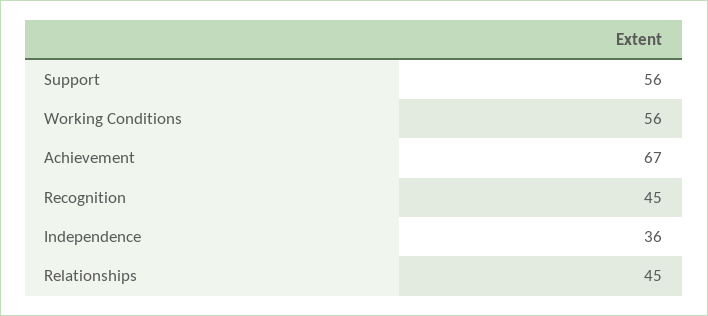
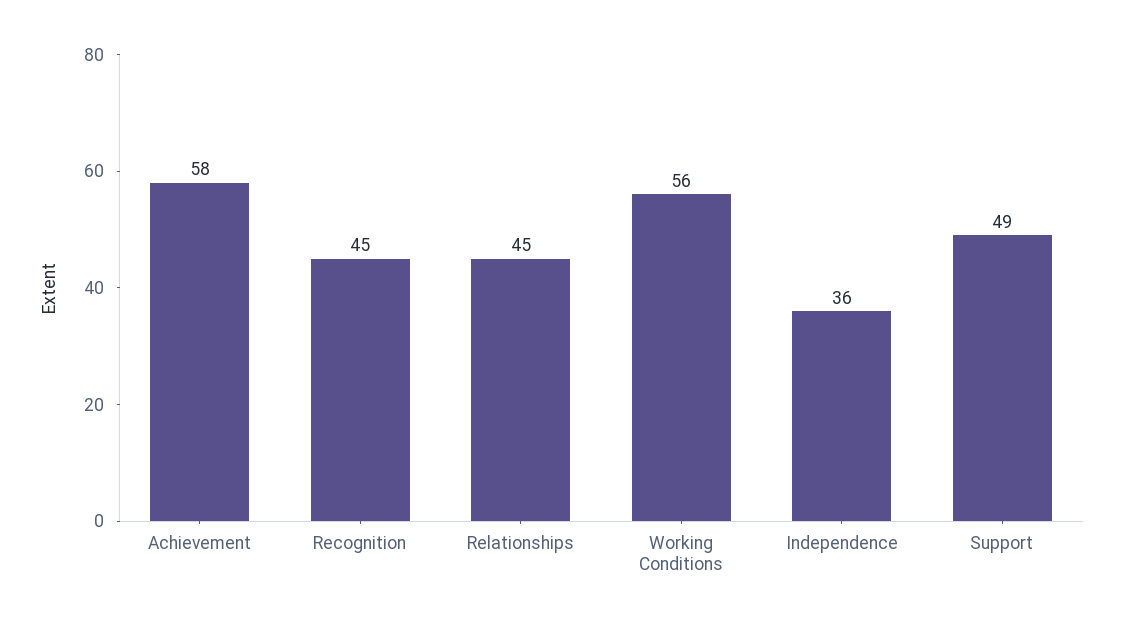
  {
-   "Support": 56,
+   "Support": 49,
    "Working Conditions": 56,
-   "Achievement": 67,
+   "Achievement": 58,
    "Recognition": 45,
    "Independence": 36,
    "Relationships": 45
  }

